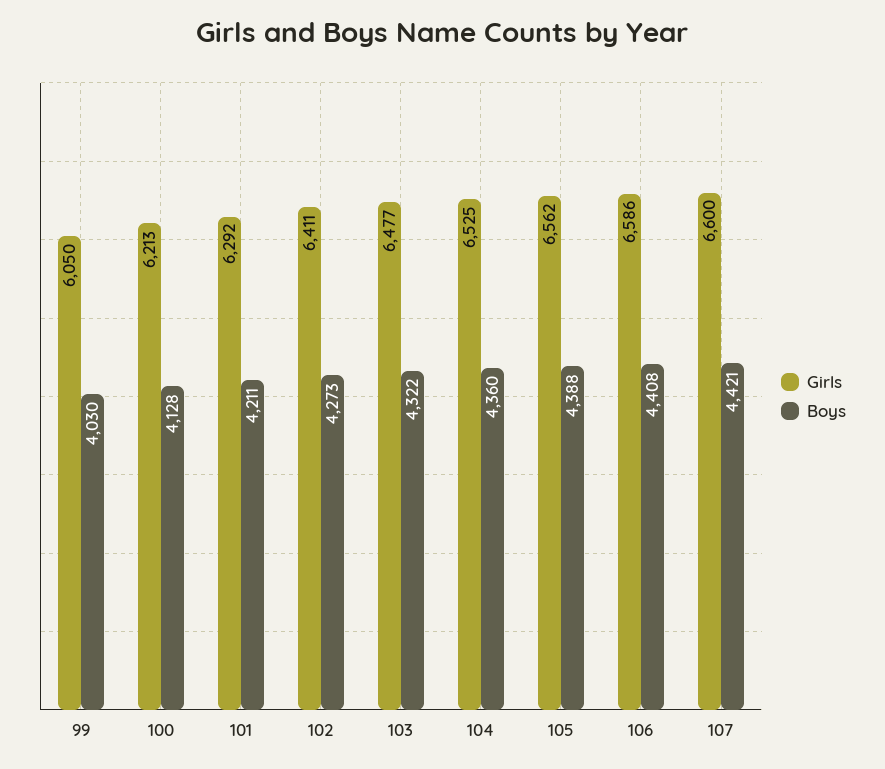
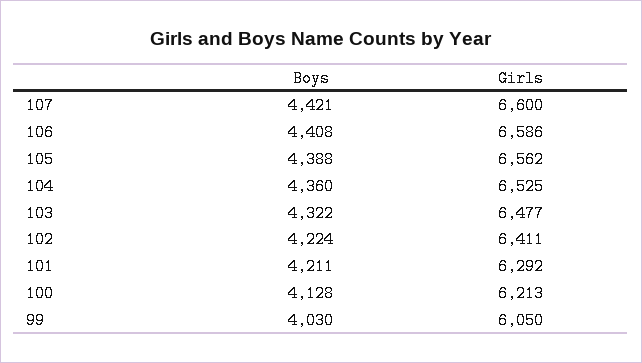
  {
    "Girls": {
      "99": 6050,
      "100": 6213,
      "101": 6292,
      "102": 6411,
      "103": 6477,
      "104": 6525,
      "105": 6562,
      "106": 6586,
      "107": 6600
    },
    "Boys": {
      "99": 4030,
      "100": 4128,
      "101": 4211,
-     "102": 4273,
+     "102": 4224,
      "103": 4322,
      "104": 4360,
      "105": 4388,
      "106": 4408,
      "107": 4421
    }
  }

